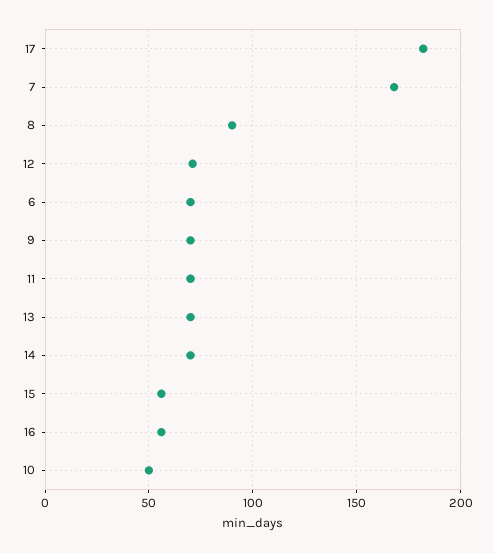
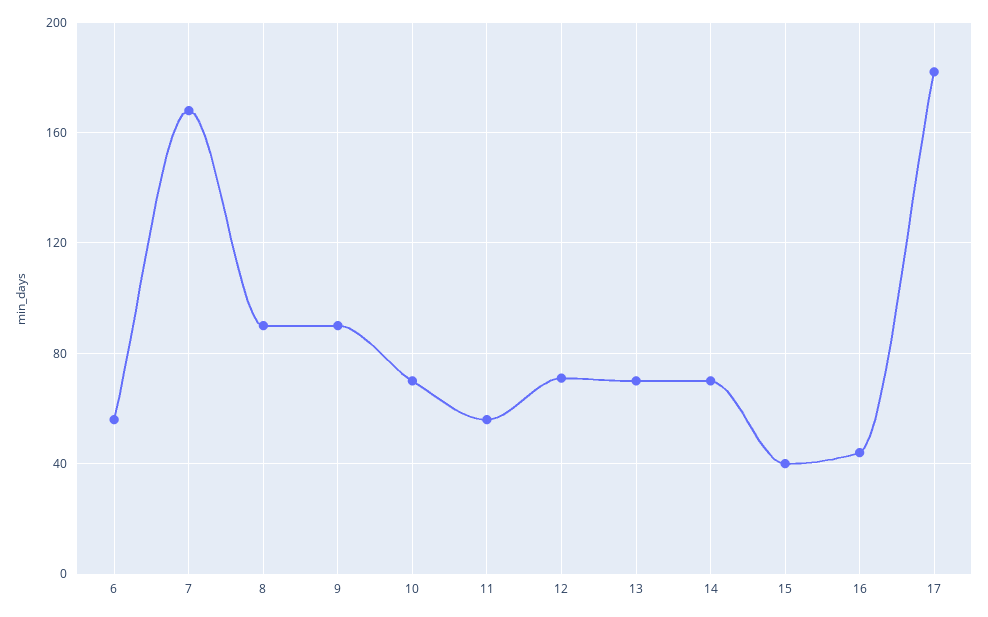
  {
    "17": 180,
    "7": 170,
    "8": 90,
    "12": 70,
-   "6": 70,
+   "6": 55,
-   "9": 70,
+   "9": 90,
-   "11": 70,
+   "11": 55,
    "13": 70,
    "14": 70,
-   "15": 55,
+   "15": 40,
-   "16": 55,
+   "16": 45,
-   "10": 50
+   "10": 70
  }

